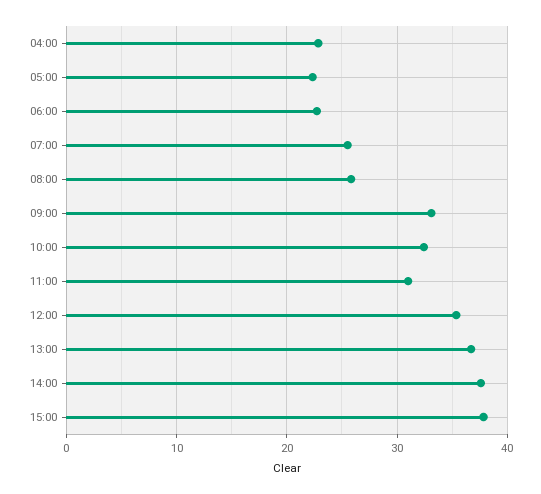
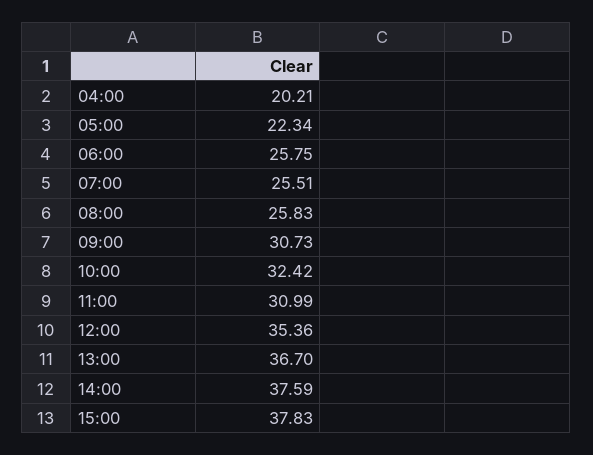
  {
-   "04:00": 23,
+   "04:00": 20.21,
    "05:00": 22.34,
-   "06:00": 23,
+   "06:00": 25.75,
    "07:00": 25.51,
    "08:00": 25.83,
-   "09:00": 33,
+   "09:00": 30.73,
    "10:00": 32.42,
    "11:00": 30.99,
    "12:00": 35.36,
    "13:00": 36.7,
    "14:00": 37.59,
    "15:00": 37.83
  }

